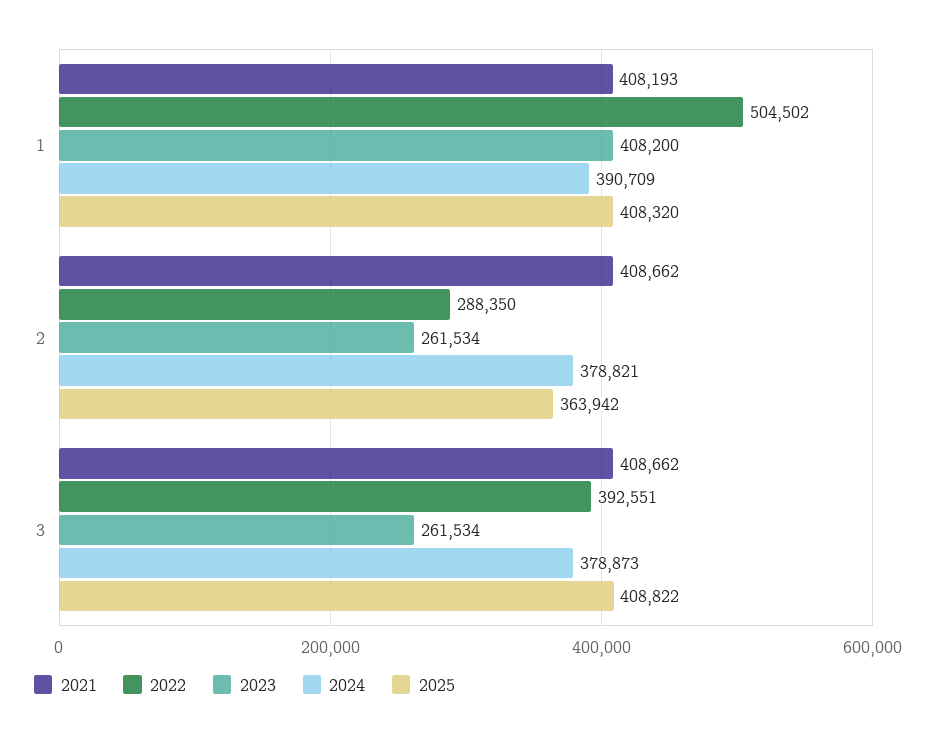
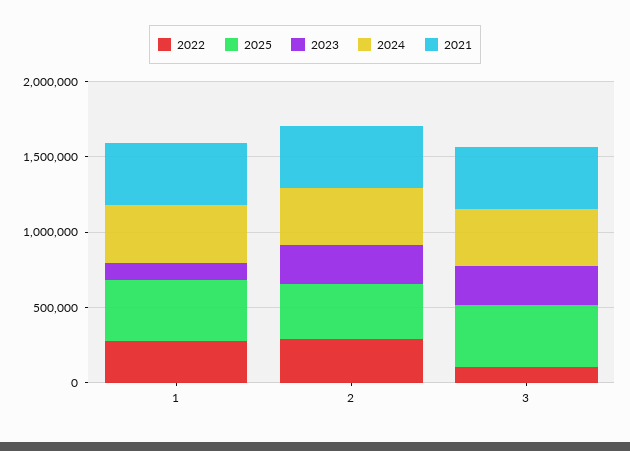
  {
    "2021": {
      "1": 408193,
      "2": 408662,
      "3": 408662
    },
    "2022": {
-     "1": 504502,
+     "1": 300000,
      "2": 288350,
-     "3": 392551
+     "3": 100000
    },
    "2023": {
-     "1": 408200,
+     "1": 100000,
      "2": 261534,
      "3": 261534
    },
    "2024": {
      "1": 390709,
      "2": 378821,
      "3": 378873
    },
    "2025": {
      "1": 408320,
      "2": 363942,
      "3": 408822
    }
  }

